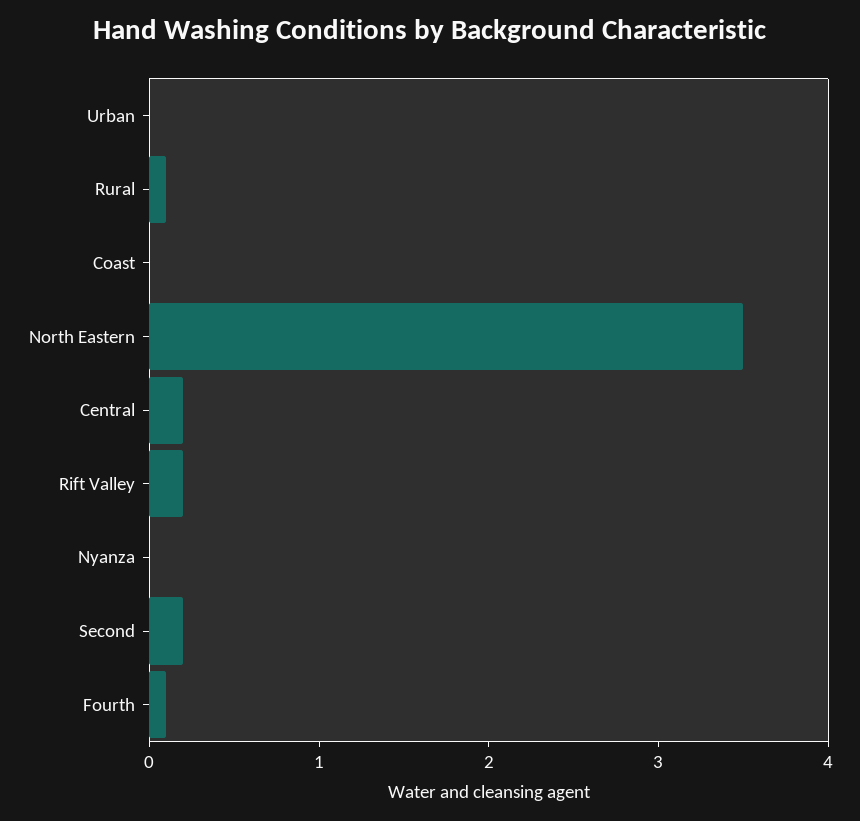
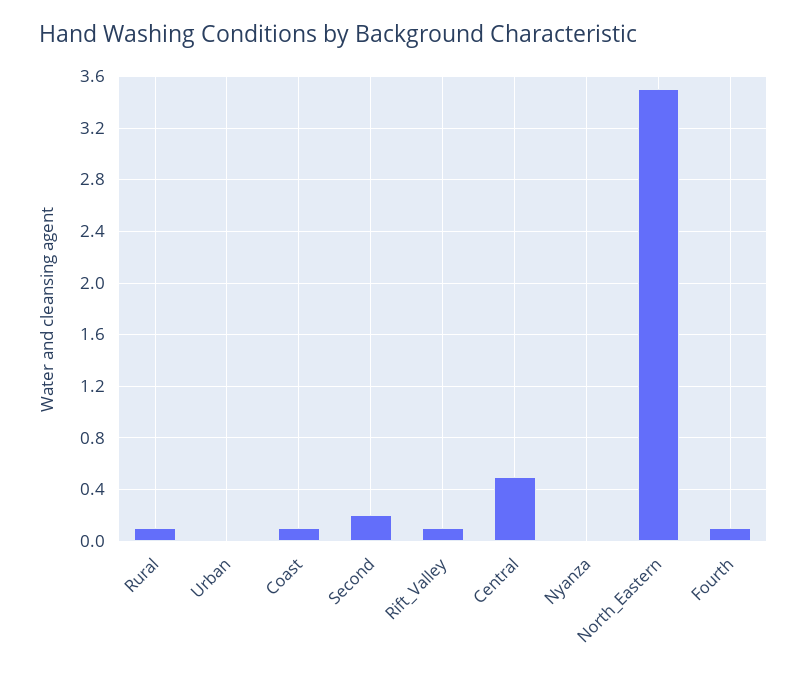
  {
    "Urban": 0,
    "Rural": 0.1,
-   "Coast": 0,
+   "Coast": 0.1,
    "North Eastern": 3.5,
-   "Central": 0.2,
+   "Central": 0.5,
-   "Rift Valley": 0.2,
+   "Rift Valley": 0.1,
    "Nyanza": 0,
    "Second": 0.2,
    "Fourth": 0.1
  }

